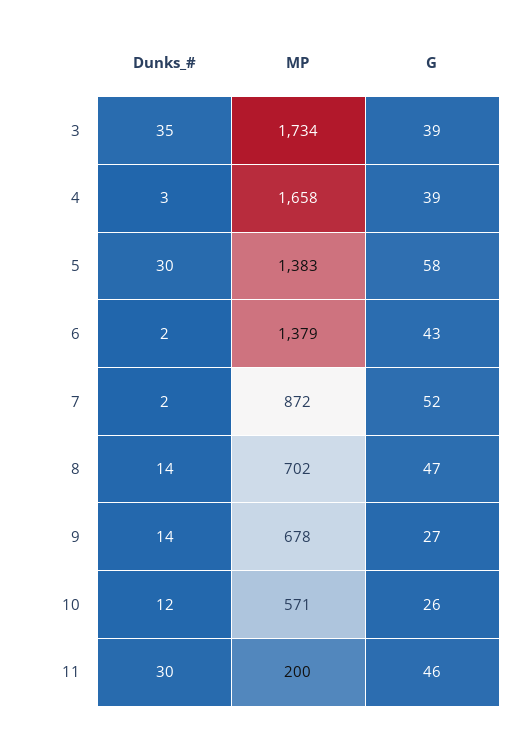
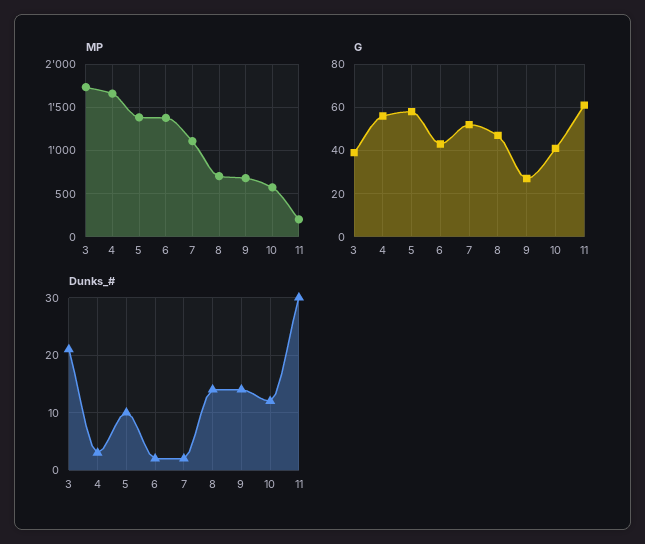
  {
    "Dunks_#": {
-     "3": 35,
+     "3": 20,
      "4": 3,
-     "5": 30,
+     "5": 10,
      "6": 2,
      "7": 2,
      "8": 14,
      "9": 14,
      "10": 12,
      "11": 30
    },
    "MP": {
      "3": 1734,
      "4": 1658,
      "5": 1383,
      "6": 1379,
-     "7": 872,
+     "7": 1100,
      "8": 702,
      "9": 678,
      "10": 571,
      "11": 200
    },
    "G": {
      "3": 39,
-     "4": 39,
+     "4": 55,
      "5": 58,
      "6": 43,
      "7": 52,
      "8": 47,
      "9": 27,
-     "10": 26,
+     "10": 40,
-     "11": 46
+     "11": 60
    }
  }

